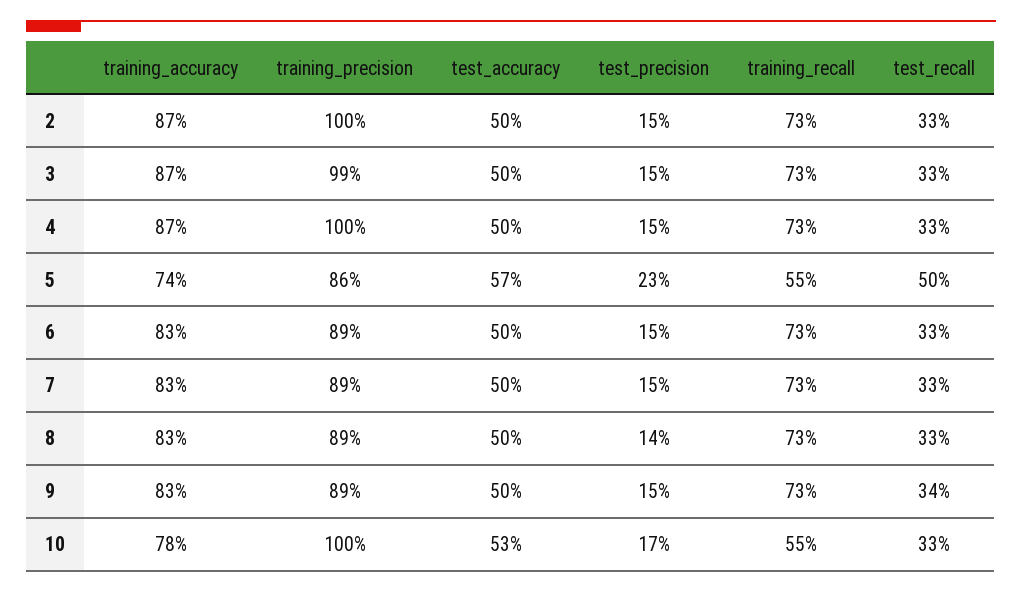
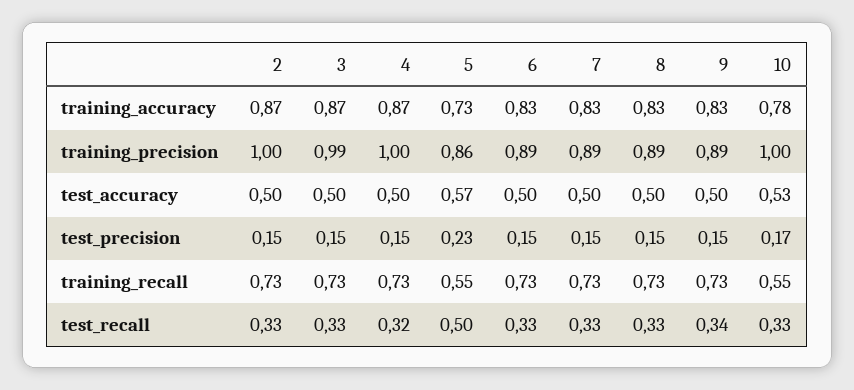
  {
    "training_accuracy": {
      "2": 0.87,
      "3": 0.87,
      "4": 0.87,
-     "5": 0.74,
+     "5": 0.73,
      "6": 0.83,
      "7": 0.83,
      "8": 0.83,
      "9": 0.83,
      "10": 0.78
    },
    "training_precision": {
      "2": 1,
      "3": 0.99,
      "4": 1,
      "5": 0.86,
      "6": 0.89,
      "7": 0.89,
      "8": 0.89,
      "9": 0.89,
      "10": 1
    },
    "test_accuracy": {
      "2": 0.5,
      "3": 0.5,
      "4": 0.5,
      "5": 0.57,
      "6": 0.5,
      "7": 0.5,
      "8": 0.5,
      "9": 0.5,
      "10": 0.53
    },
    "test_precision": {
      "2": 0.15,
      "3": 0.15,
      "4": 0.15,
      "5": 0.23,
      "6": 0.15,
      "7": 0.15,
-     "8": 0.14,
+     "8": 0.15,
      "9": 0.15,
      "10": 0.17
    },
    "training_recall": {
      "2": 0.73,
      "3": 0.73,
      "4": 0.73,
      "5": 0.55,
      "6": 0.73,
      "7": 0.73,
      "8": 0.73,
      "9": 0.73,
      "10": 0.55
    },
    "test_recall": {
      "2": 0.33,
      "3": 0.33,
-     "4": 0.33,
+     "4": 0.32,
      "5": 0.5,
      "6": 0.33,
      "7": 0.33,
      "8": 0.33,
      "9": 0.34,
      "10": 0.33
    }
  }

